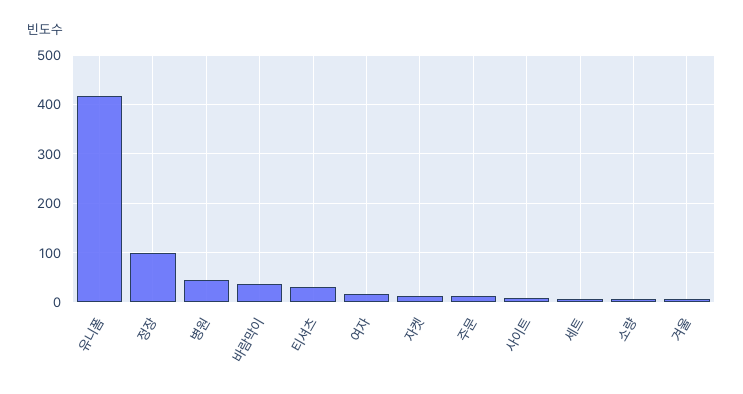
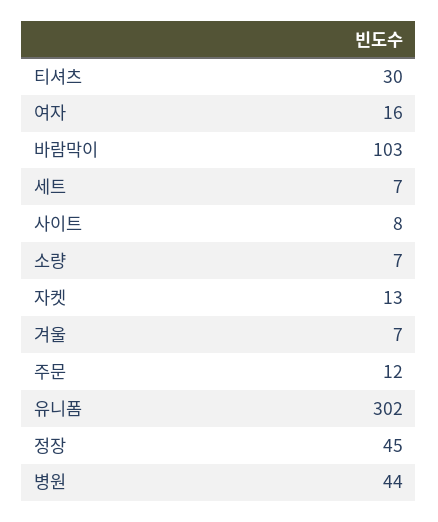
  {
-   "유니폼": 420,
+   "유니폼": 302,
-   "정장": 100,
+   "정장": 45,
    "병원": 44,
-   "바람막이": 40,
+   "바람막이": 103,
    "티셔츠": 30,
    "여자": 16,
    "자켓": 13,
    "주문": 12,
    "사이트": 8,
    "세트": 7,
    "소량": 7,
    "겨울": 7
  }

